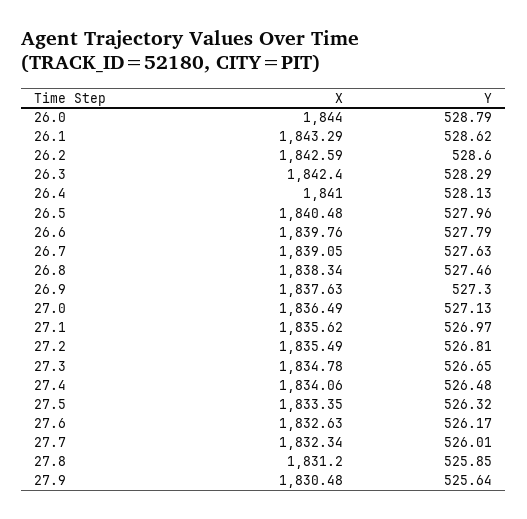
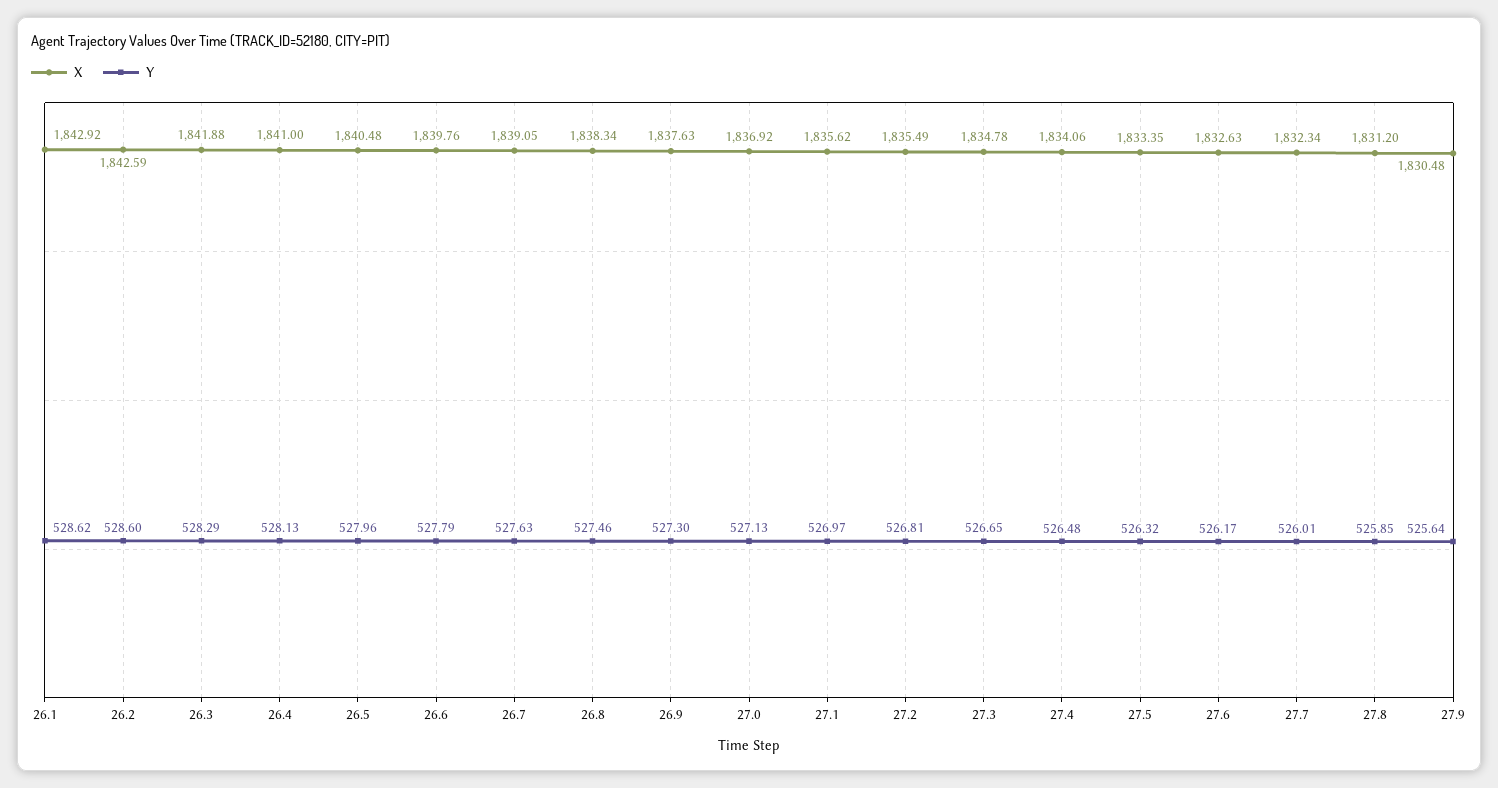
  {
    "X": {
-     "26.0": 1844,
-     "26.1": 1843.29,
+     "26.1": 1842.92,
      "26.2": 1842.59,
-     "26.3": 1842.4,
+     "26.3": 1841.88,
      "26.4": 1841,
      "26.5": 1840.48,
      "26.6": 1839.76,
      "26.7": 1839.05,
      "26.8": 1838.34,
      "26.9": 1837.63,
-     "27.0": 1836.49,
+     "27.0": 1836.92,
      "27.1": 1835.62,
      "27.2": 1835.49,
      "27.3": 1834.78,
      "27.4": 1834.06,
      "27.5": 1833.35,
      "27.6": 1832.63,
      "27.7": 1832.34,
      "27.8": 1831.2,
      "27.9": 1830.48
    },
    "Y": {
-     "26.0": 528.79,
      "26.1": 528.62,
      "26.2": 528.6,
      "26.3": 528.29,
      "26.4": 528.13,
      "26.5": 527.96,
      "26.6": 527.79,
      "26.7": 527.63,
      "26.8": 527.46,
      "26.9": 527.3,
      "27.0": 527.13,
      "27.1": 526.97,
      "27.2": 526.81,
      "27.3": 526.65,
      "27.4": 526.48,
      "27.5": 526.32,
      "27.6": 526.17,
      "27.7": 526.01,
      "27.8": 525.85,
      "27.9": 525.64
    }
  }

